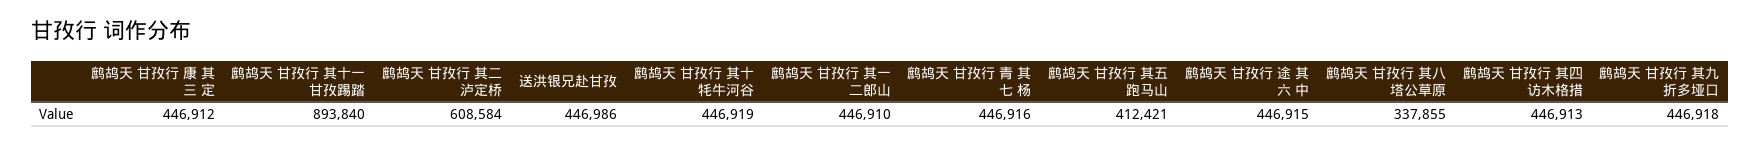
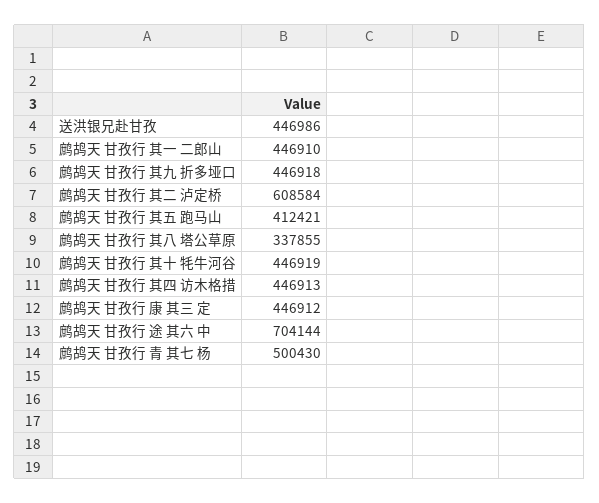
  {
    "鹧鸪天 甘孜行 康 其三 定": 446912,
-   "鹧鸪天 甘孜行 其十一 甘孜踢踏": 893840,
    "鹧鸪天 甘孜行 其二 泸定桥": 608584,
    "送洪银兄赴甘孜": 446986,
    "鹧鸪天 甘孜行 其十 牦牛河谷": 446919,
    "鹧鸪天 甘孜行 其一 二郎山": 446910,
-   "鹧鸪天 甘孜行 青 其七 杨": 446916,
+   "鹧鸪天 甘孜行 青 其七 杨": 500430,
    "鹧鸪天 甘孜行 其五 跑马山": 412421,
-   "鹧鸪天 甘孜行 途 其六 中": 446915,
+   "鹧鸪天 甘孜行 途 其六 中": 704144,
    "鹧鸪天 甘孜行 其八 塔公草原": 337855,
    "鹧鸪天 甘孜行 其四 访木格措": 446913,
    "鹧鸪天 甘孜行 其九 折多垭口": 446918
  }

